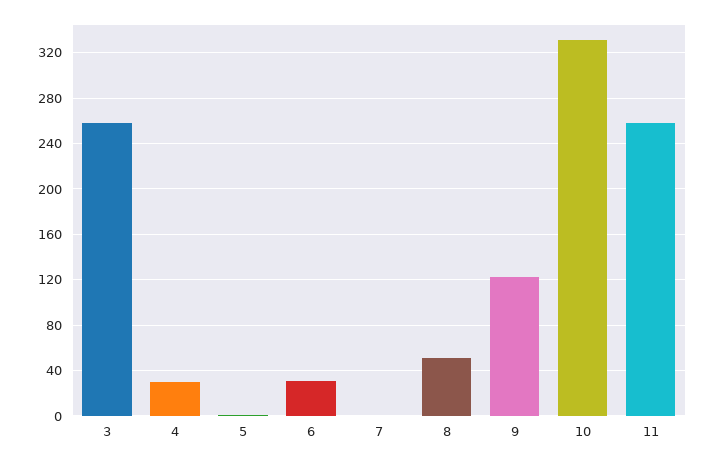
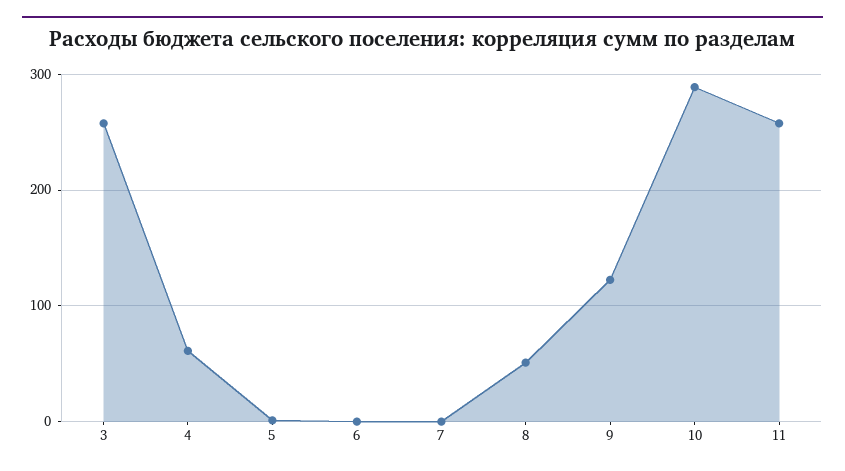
  {
    "3": 260,
-   "4": 30,
+   "4": 60,
    "5": 0,
-   "6": 30,
+   "6": 0,
    "7": 0,
    "8": 50,
    "9": 120,
-   "10": 330,
+   "10": 290,
    "11": 260
  }

